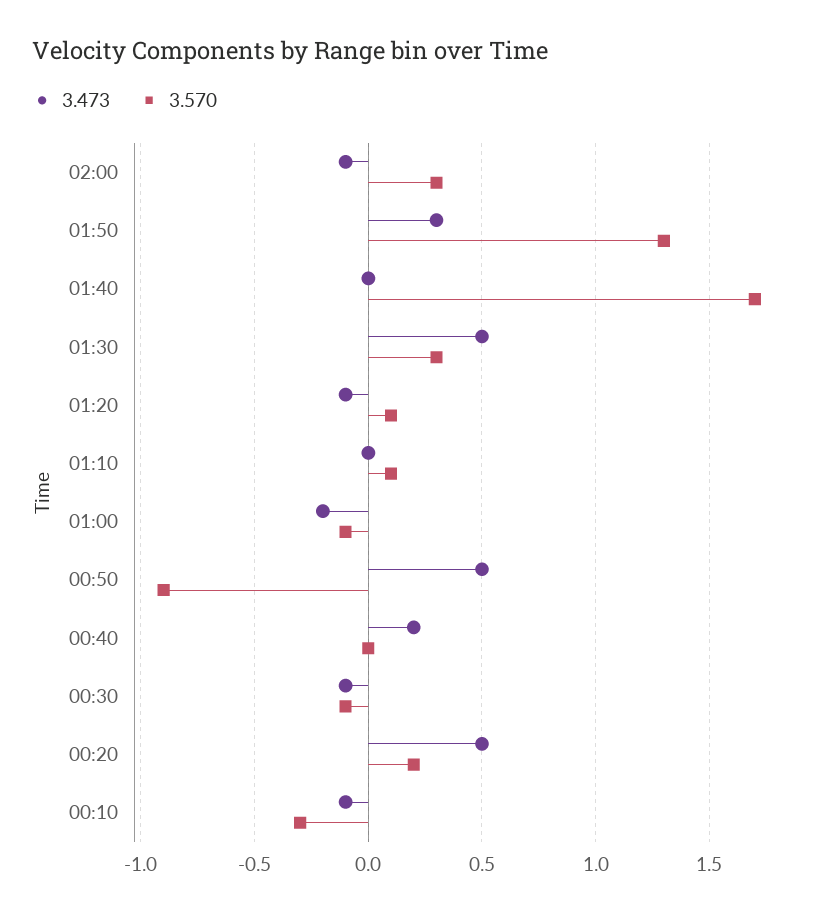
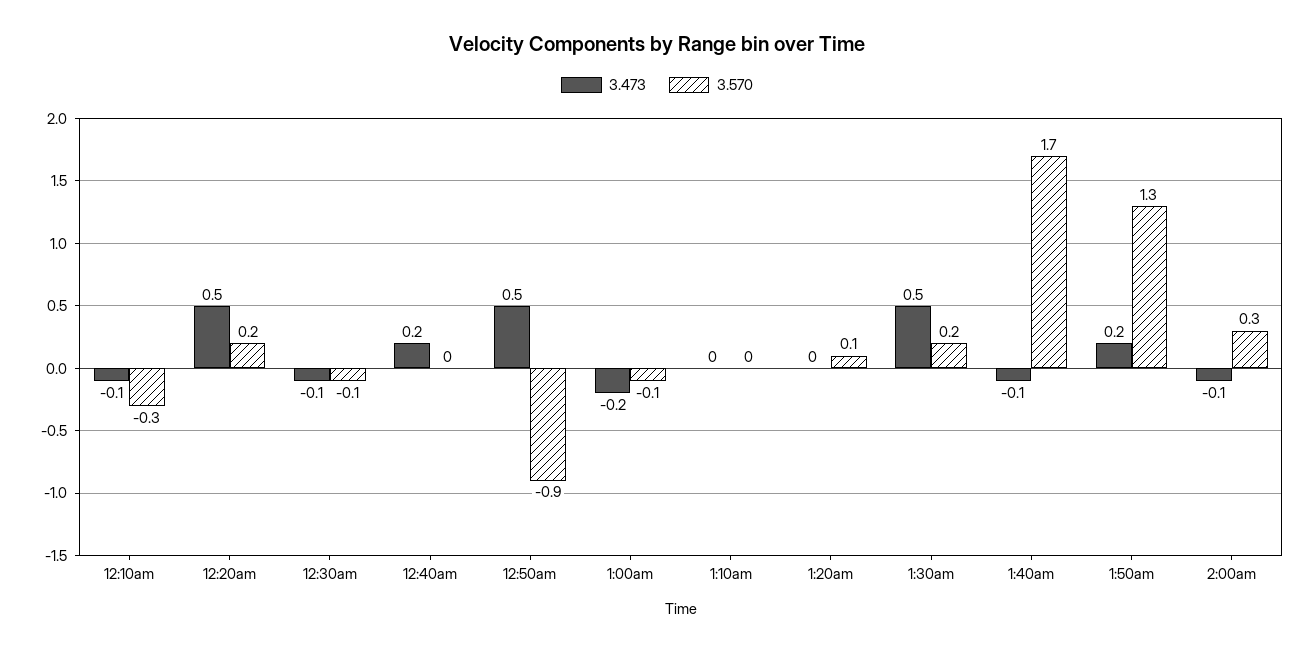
  {
    "3.473": {
      "02:00": -0.1,
-     "01:50": 0.3,
+     "01:50": 0.2,
-     "01:40": 0,
+     "01:40": -0.1,
      "01:30": 0.5,
-     "01:20": -0.1,
+     "01:20": 0,
      "01:10": 0,
      "01:00": -0.2,
      "00:50": 0.5,
      "00:40": 0.2,
      "00:30": -0.1,
      "00:20": 0.5,
      "00:10": -0.1
    },
    "3.570": {
      "02:00": 0.3,
      "01:50": 1.3,
      "01:40": 1.7,
-     "01:30": 0.3,
+     "01:30": 0.2,
      "01:20": 0.1,
-     "01:10": 0.1,
+     "01:10": 0,
      "01:00": -0.1,
      "00:50": -0.9,
      "00:40": 0,
      "00:30": -0.1,
      "00:20": 0.2,
      "00:10": -0.3
    }
  }

